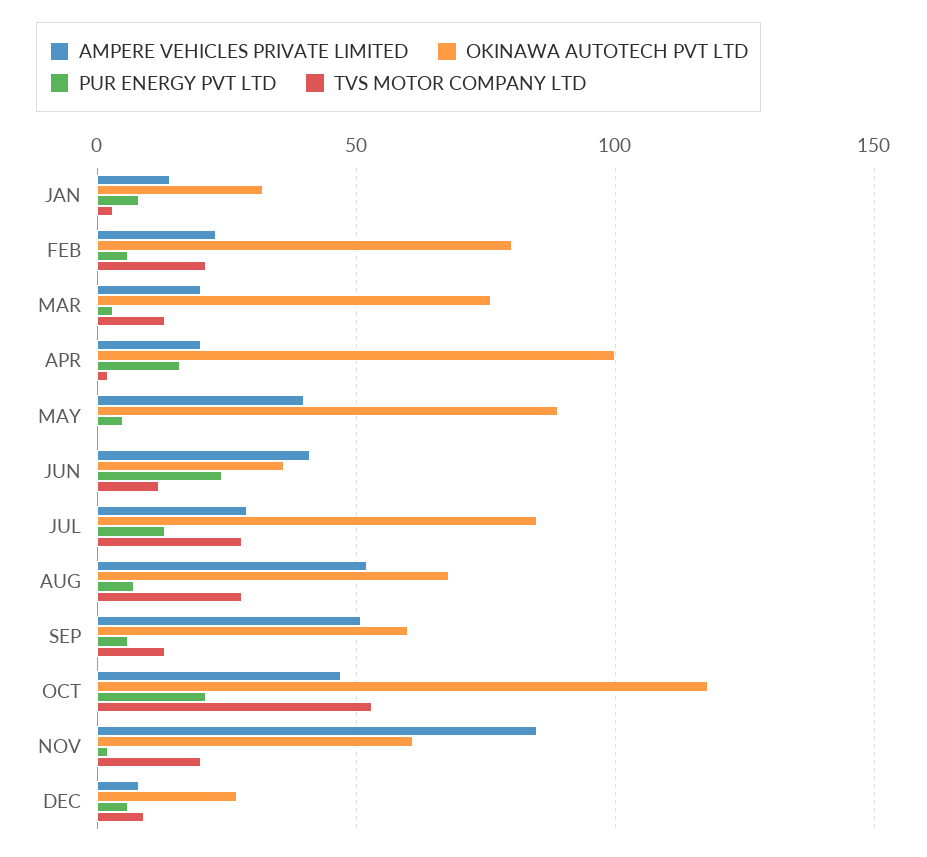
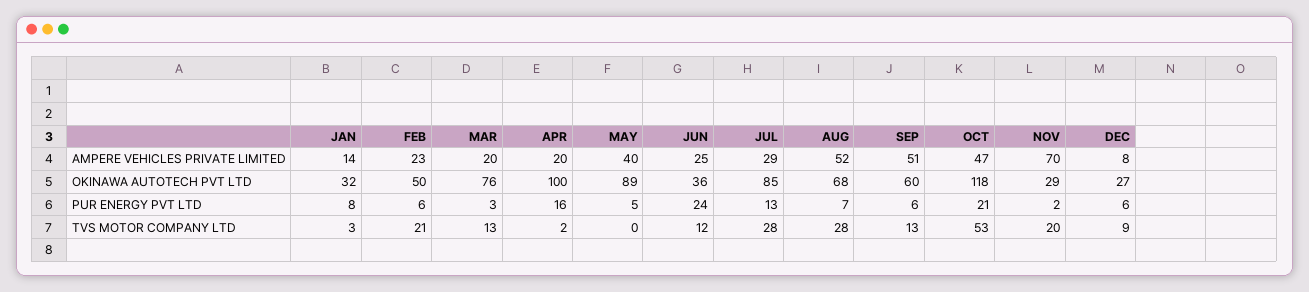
  {
    "AMPERE VEHICLES PRIVATE LIMITED": {
      "JAN": 14,
      "FEB": 23,
      "MAR": 20,
      "APR": 20,
      "MAY": 40,
-     "JUN": 40,
+     "JUN": 25,
      "JUL": 29,
      "AUG": 52,
      "SEP": 51,
      "OCT": 47,
-     "NOV": 85,
+     "NOV": 70,
      "DEC": 8
    },
    "OKINAWA AUTOTECH PVT LTD": {
      "JAN": 32,
-     "FEB": 80,
+     "FEB": 50,
      "MAR": 76,
      "APR": 100,
      "MAY": 89,
      "JUN": 36,
      "JUL": 85,
      "AUG": 68,
      "SEP": 60,
      "OCT": 118,
-     "NOV": 60,
+     "NOV": 29,
      "DEC": 27
    },
    "PUR ENERGY PVT LTD": {
      "JAN": 8,
      "FEB": 6,
      "MAR": 3,
      "APR": 16,
      "MAY": 5,
      "JUN": 24,
      "JUL": 13,
      "AUG": 7,
      "SEP": 6,
      "OCT": 21,
      "NOV": 2,
      "DEC": 6
    },
    "TVS MOTOR COMPANY LTD": {
      "JAN": 3,
      "FEB": 21,
      "MAR": 13,
      "APR": 2,
      "MAY": 0,
      "JUN": 12,
      "JUL": 28,
      "AUG": 28,
      "SEP": 13,
      "OCT": 53,
      "NOV": 20,
      "DEC": 9
    }
  }

